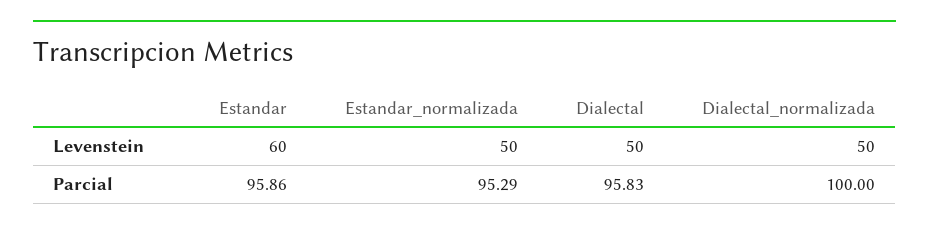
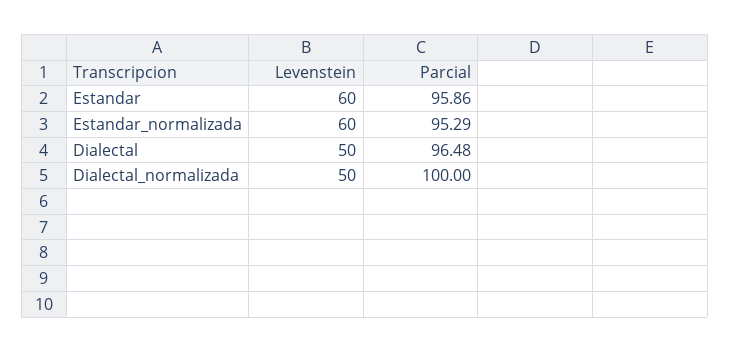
  {
    "Estandar": {
      "Levenstein": 60,
      "Parcial": 95.86
    },
    "Estandar_normalizada": {
-     "Levenstein": 50,
+     "Levenstein": 60,
      "Parcial": 95.29
    },
    "Dialectal": {
      "Levenstein": 50,
-     "Parcial": 95.83
+     "Parcial": 96.48
    },
    "Dialectal_normalizada": {
      "Levenstein": 50,
      "Parcial": 100
    }
  }

